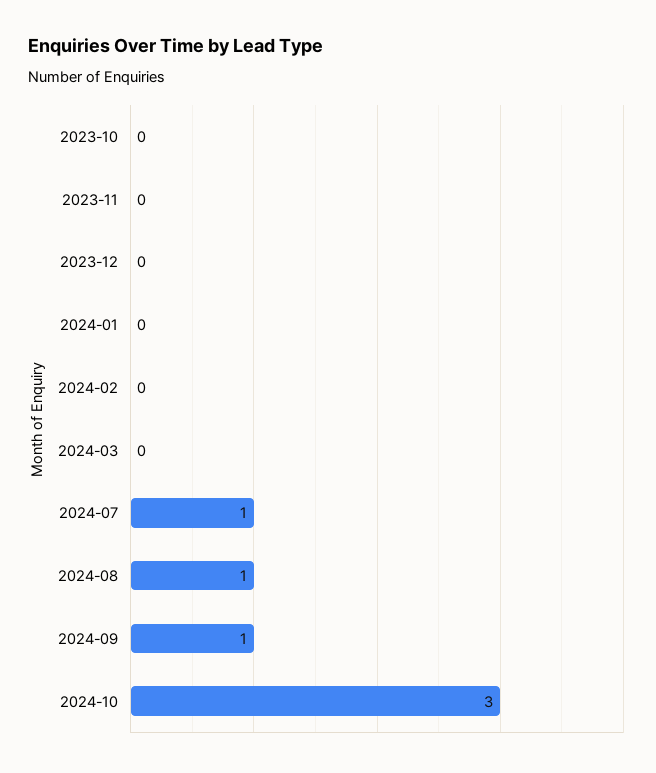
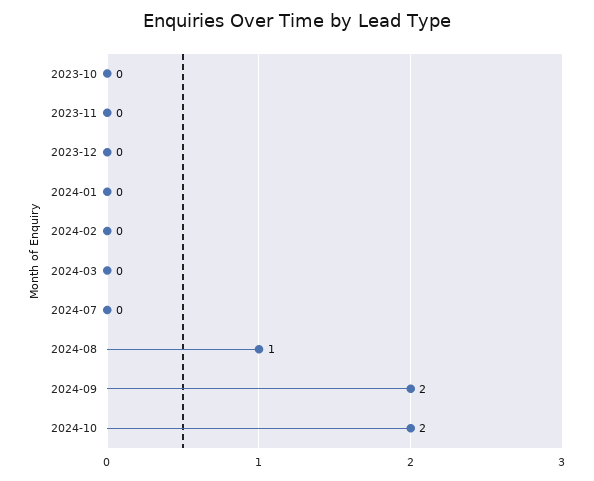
  {
    "2023-10": 0,
    "2023-11": 0,
    "2023-12": 0,
    "2024-01": 0,
    "2024-02": 0,
    "2024-03": 0,
-   "2024-07": 1,
+   "2024-07": 0,
    "2024-08": 1,
-   "2024-09": 1,
+   "2024-09": 2,
-   "2024-10": 3
+   "2024-10": 2
  }

